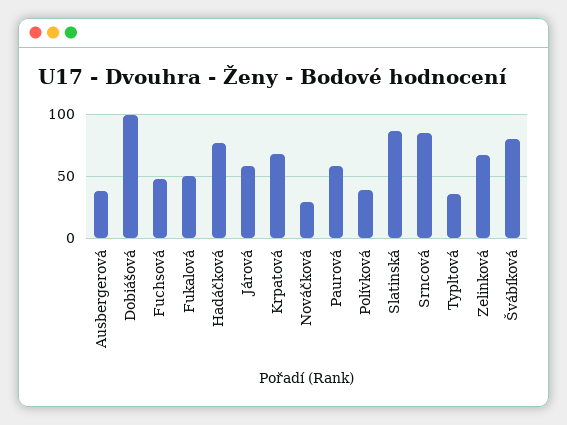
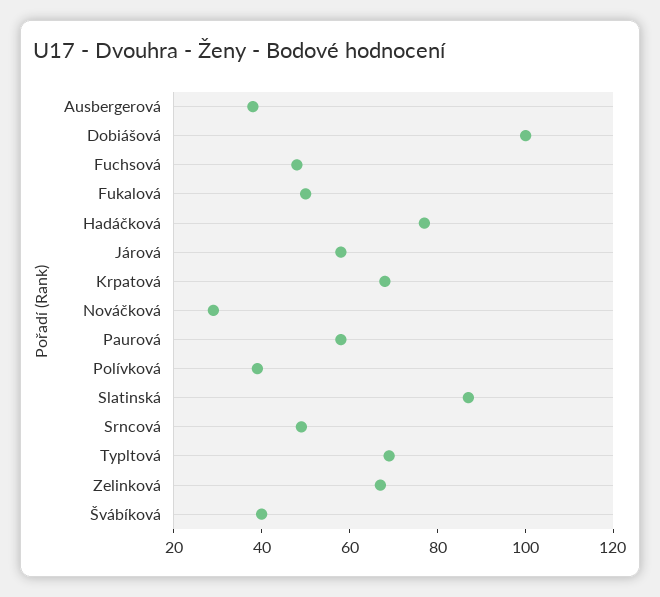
  {
    "Ausbergerová": 40,
    "Dobiášová": 100,
    "Fuchsová": 50,
    "Fukalová": 50,
    "Hadáčková": 75,
    "Járová": 60,
    "Krpatová": 70,
    "Nováčková": 30,
    "Paurová": 60,
    "Polívková": 40,
    "Slatinská": 85,
-   "Srncová": 85,
+   "Srncová": 50,
-   "Typltová": 35,
+   "Typltová": 70,
    "Zelinková": 65,
-   "Švábíková": 80
+   "Švábíková": 40
  }

